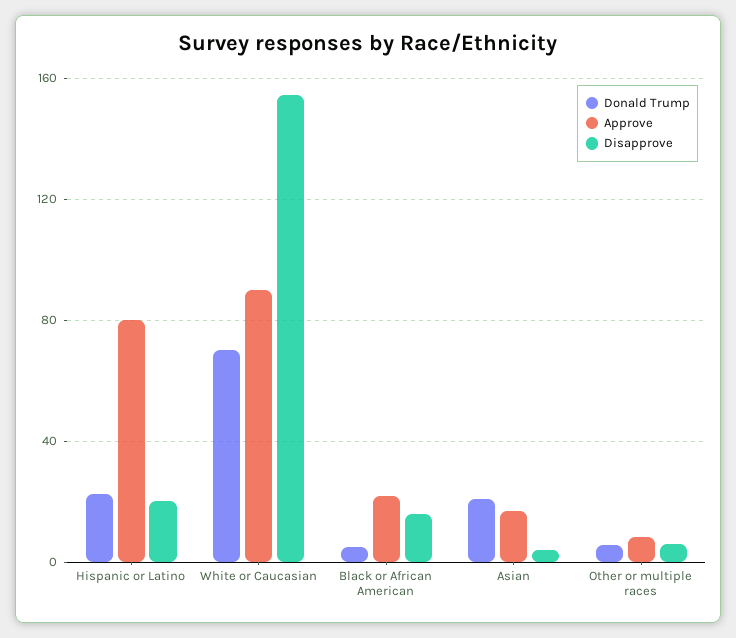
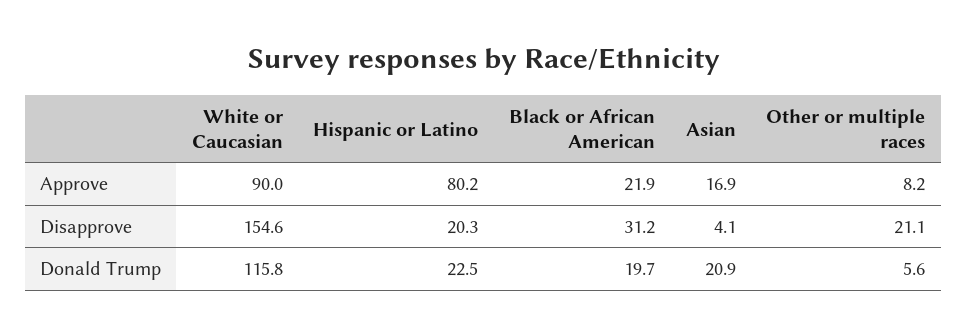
  {
    "Donald Trump": {
      "Hispanic or Latino": 22.5,
-     "White or Caucasian": 70,
+     "White or Caucasian": 115.8,
-     "Black or African American": 5,
+     "Black or African American": 19.7,
      "Asian": 20.9,
      "Other or multiple races": 5.6
    },
    "Approve": {
      "Hispanic or Latino": 80.2,
      "White or Caucasian": 90,
      "Black or African American": 21.9,
      "Asian": 16.9,
      "Other or multiple races": 8.2
    },
    "Disapprove": {
      "Hispanic or Latino": 20.3,
      "White or Caucasian": 154.6,
-     "Black or African American": 15,
+     "Black or African American": 31.2,
      "Asian": 4.1,
-     "Other or multiple races": 5
+     "Other or multiple races": 21.1
    }
  }

